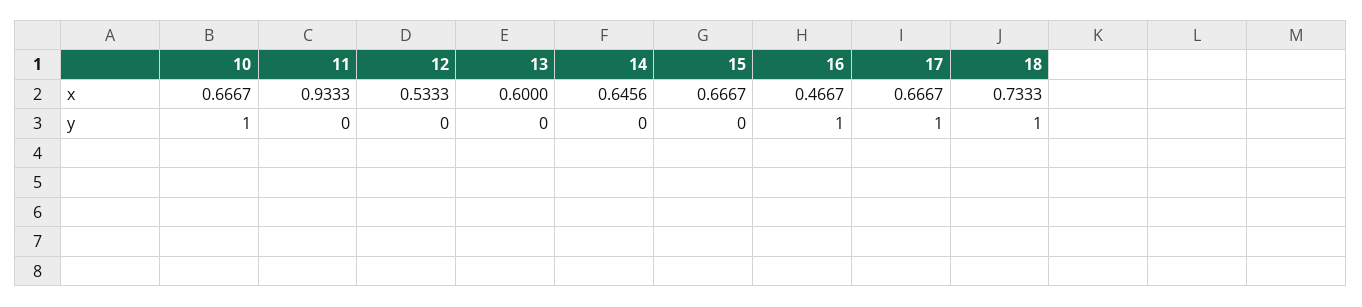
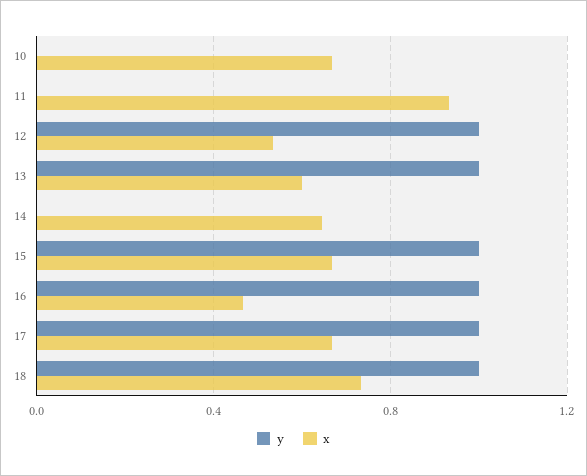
  {
    "x": {
      "10": 0.6667,
      "11": 0.9333,
      "12": 0.5333,
      "13": 0.6,
      "14": 0.6456,
      "15": 0.6667,
      "16": 0.4667,
      "17": 0.6667,
      "18": 0.7333
    },
    "y": {
-     "10": 1,
+     "10": 0,
      "11": 0,
-     "12": 0,
+     "12": 1,
-     "13": 0,
+     "13": 1,
      "14": 0,
-     "15": 0,
+     "15": 1,
      "16": 1,
      "17": 1,
      "18": 1
    }
  }

